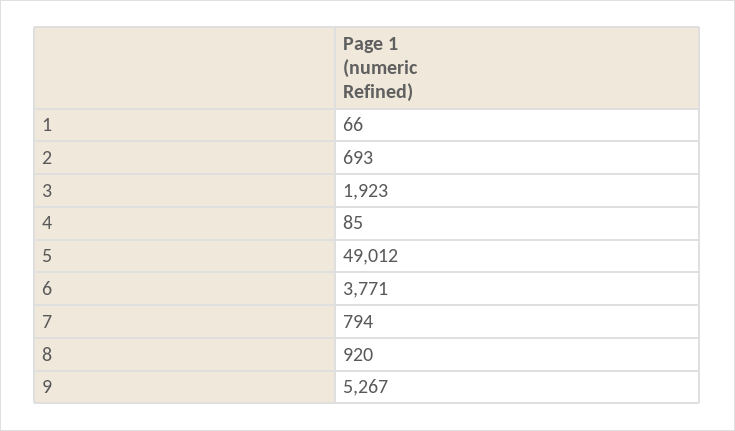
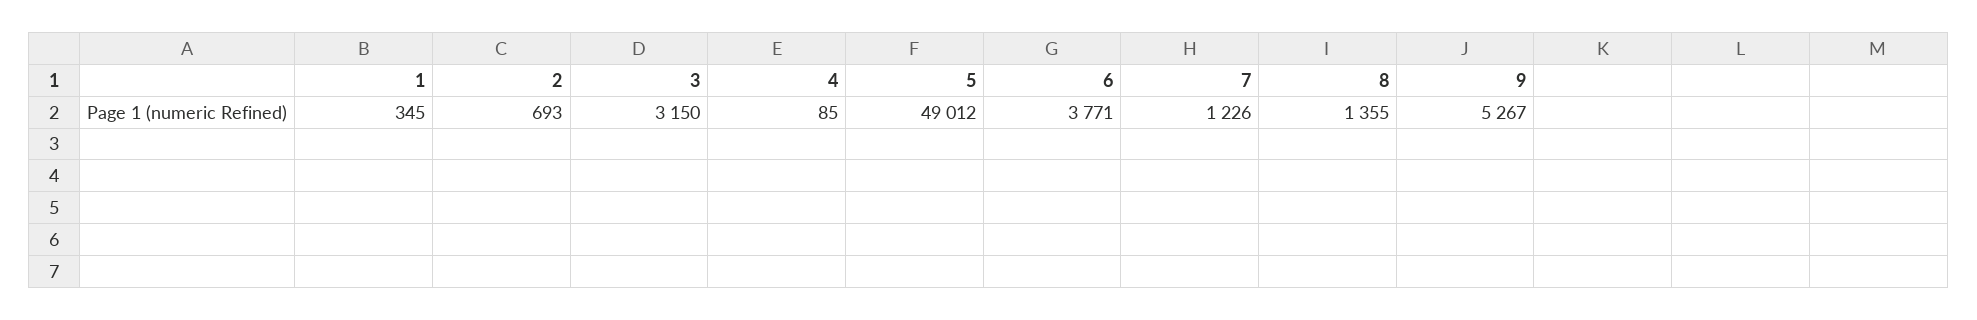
  {
-   "1": 66,
+   "1": 345,
    "2": 693,
-   "3": 1923,
+   "3": 3150,
    "4": 85,
    "5": 49012,
    "6": 3771,
-   "7": 794,
+   "7": 1226,
-   "8": 920,
+   "8": 1355,
    "9": 5267
  }

